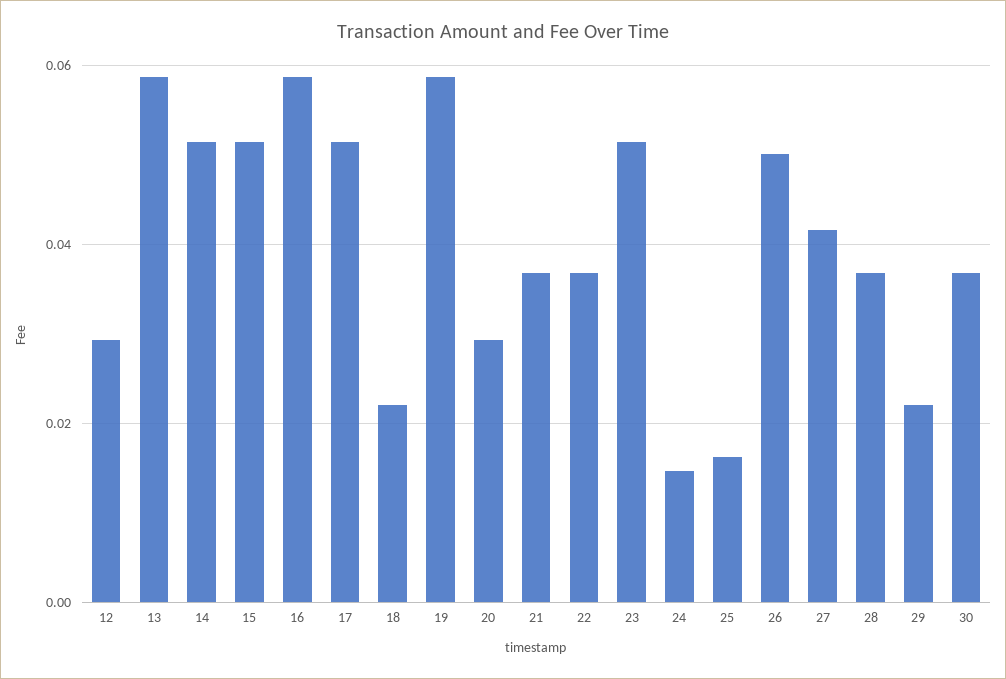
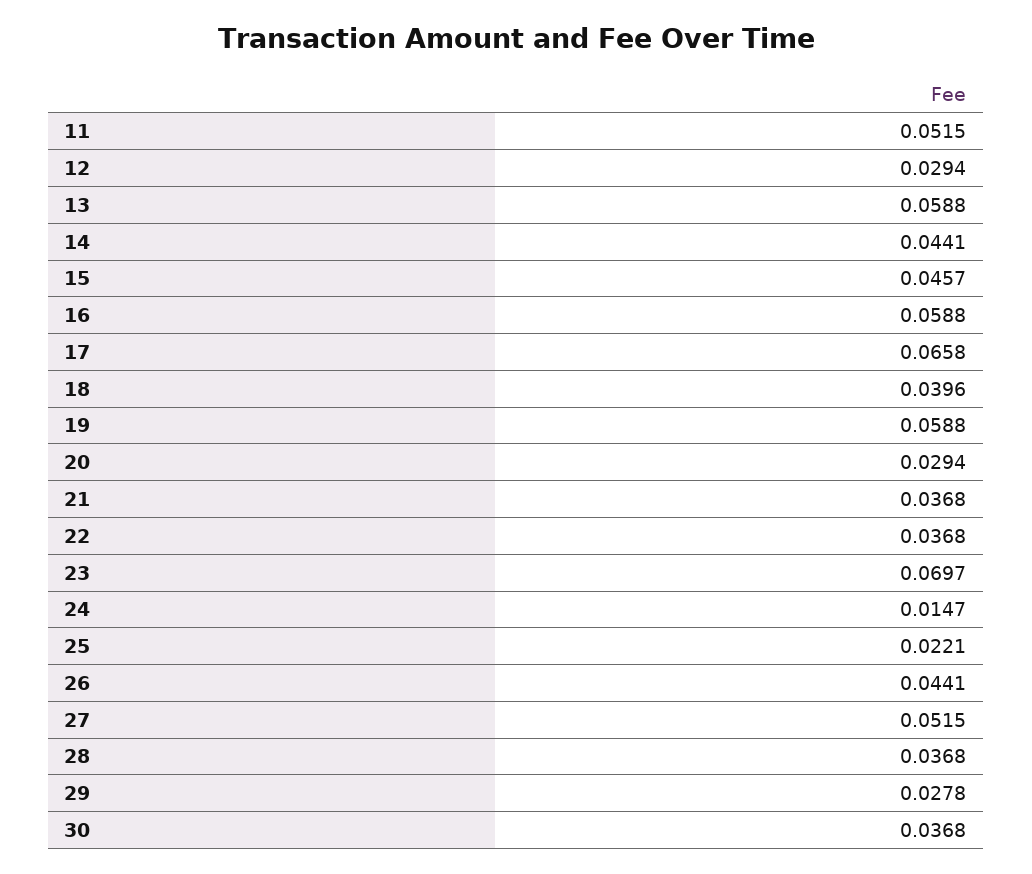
  {
    "12": 0.0294,
    "13": 0.0588,
-   "14": 0.052,
+   "14": 0.0441,
-   "15": 0.052,
+   "15": 0.0457,
    "16": 0.0588,
-   "17": 0.052,
+   "17": 0.0658,
-   "18": 0.022,
+   "18": 0.0396,
    "19": 0.0588,
    "20": 0.0294,
    "21": 0.0368,
    "22": 0.0368,
-   "23": 0.052,
+   "23": 0.0697,
    "24": 0.0147,
-   "25": 0.016,
+   "25": 0.0221,
-   "26": 0.05,
+   "26": 0.0441,
-   "27": 0.042,
+   "27": 0.0515,
    "28": 0.0368,
-   "29": 0.022,
+   "29": 0.0278,
-   "30": 0.0368
+   "30": 0.0368,
+   "11": 0.0515
  }

